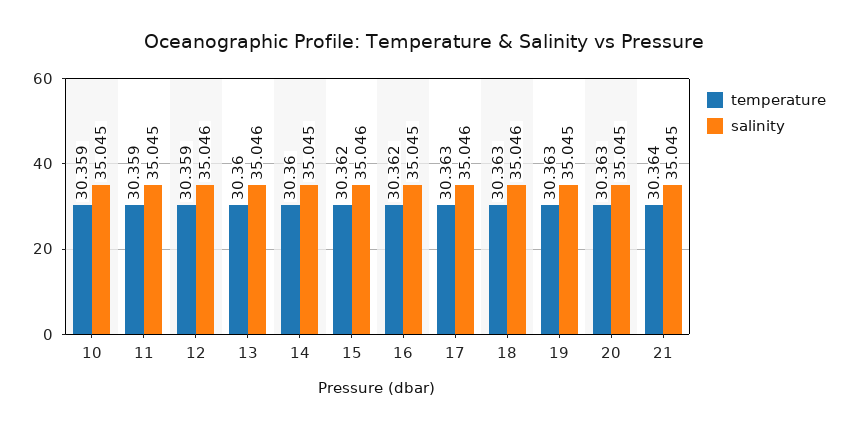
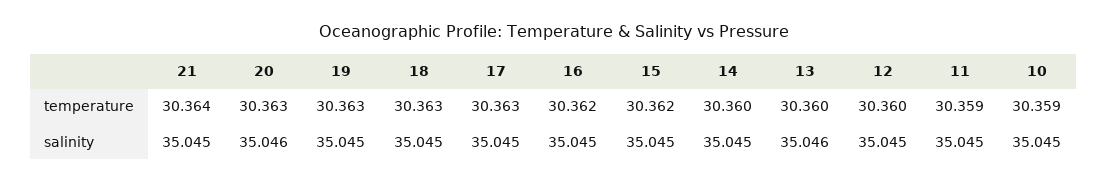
  {
    "temperature": {
      "10": 30.359,
      "11": 30.359,
-     "12": 30.359,
+     "12": 30.36,
      "13": 30.36,
      "14": 30.36,
      "15": 30.362,
      "16": 30.362,
      "17": 30.363,
      "18": 30.363,
      "19": 30.363,
      "20": 30.363,
      "21": 30.364
    },
    "salinity": {
      "10": 35.045,
      "11": 35.045,
-     "12": 35.046,
+     "12": 35.045,
      "13": 35.046,
      "14": 35.045,
-     "15": 35.046,
+     "15": 35.045,
      "16": 35.045,
-     "17": 35.046,
+     "17": 35.045,
-     "18": 35.046,
+     "18": 35.045,
      "19": 35.045,
-     "20": 35.045,
+     "20": 35.046,
      "21": 35.045
    }
  }

